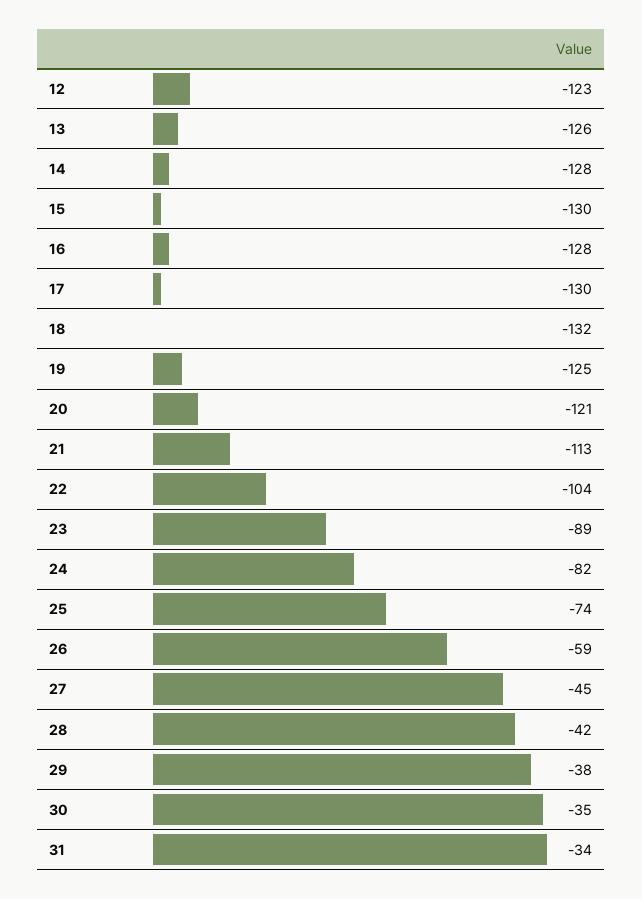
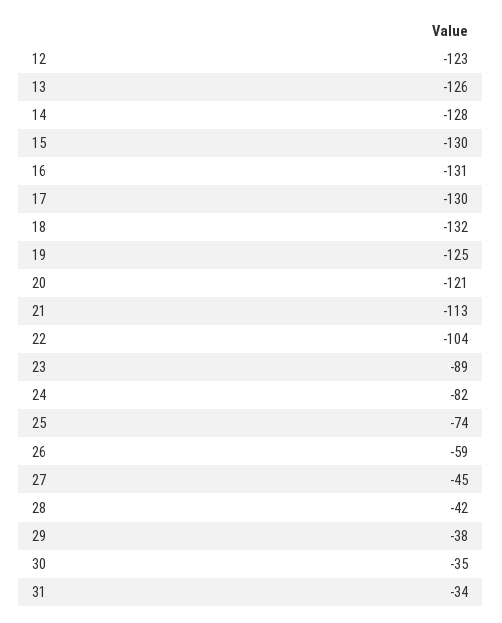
  {
    "12": -123,
    "13": -126,
    "14": -128,
    "15": -130,
-   "16": -128,
+   "16": -131,
    "17": -130,
    "18": -132,
    "19": -125,
    "20": -121,
    "21": -113,
    "22": -104,
    "23": -89,
    "24": -82,
    "25": -74,
    "26": -59,
    "27": -45,
    "28": -42,
    "29": -38,
    "30": -35,
    "31": -34
  }

